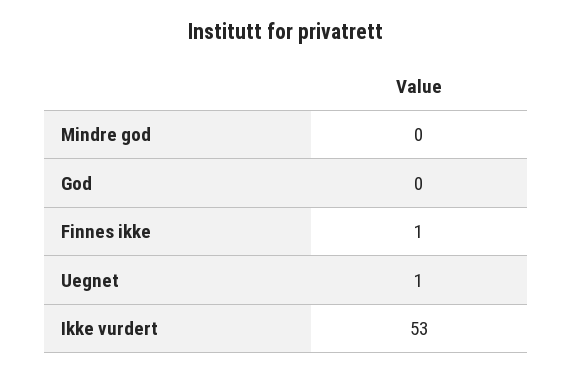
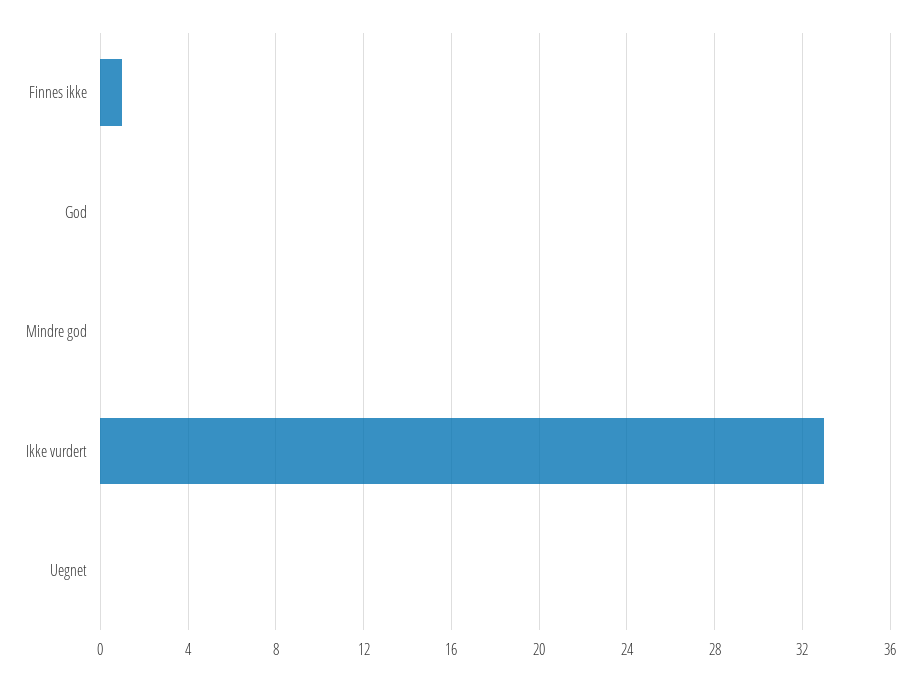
  {
    "Mindre god": 0,
    "God": 0,
    "Finnes ikke": 1,
-   "Uegnet": 1,
+   "Uegnet": 0,
-   "Ikke vurdert": 53
+   "Ikke vurdert": 33
  }

